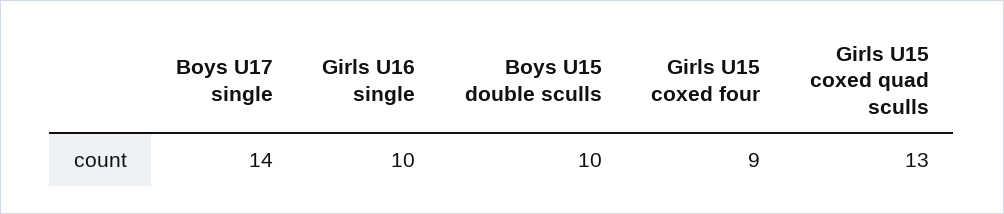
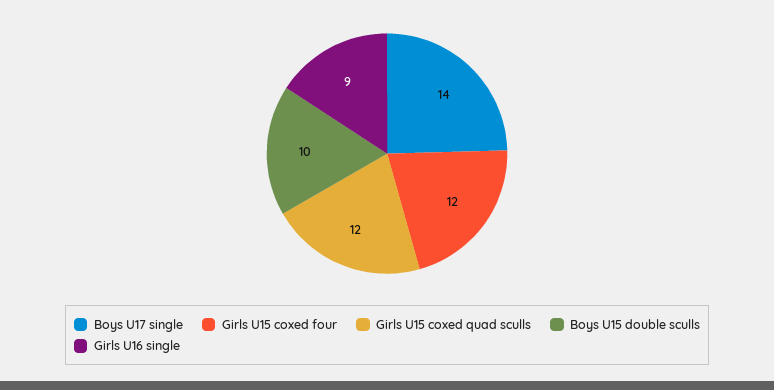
  {
    "Boys U17 single": 14,
-   "Girls U16 single": 10,
+   "Girls U16 single": 9,
    "Boys U15 double sculls": 10,
-   "Girls U15 coxed four": 9,
+   "Girls U15 coxed four": 12,
-   "Girls U15 coxed quad sculls": 13
+   "Girls U15 coxed quad sculls": 12
  }

